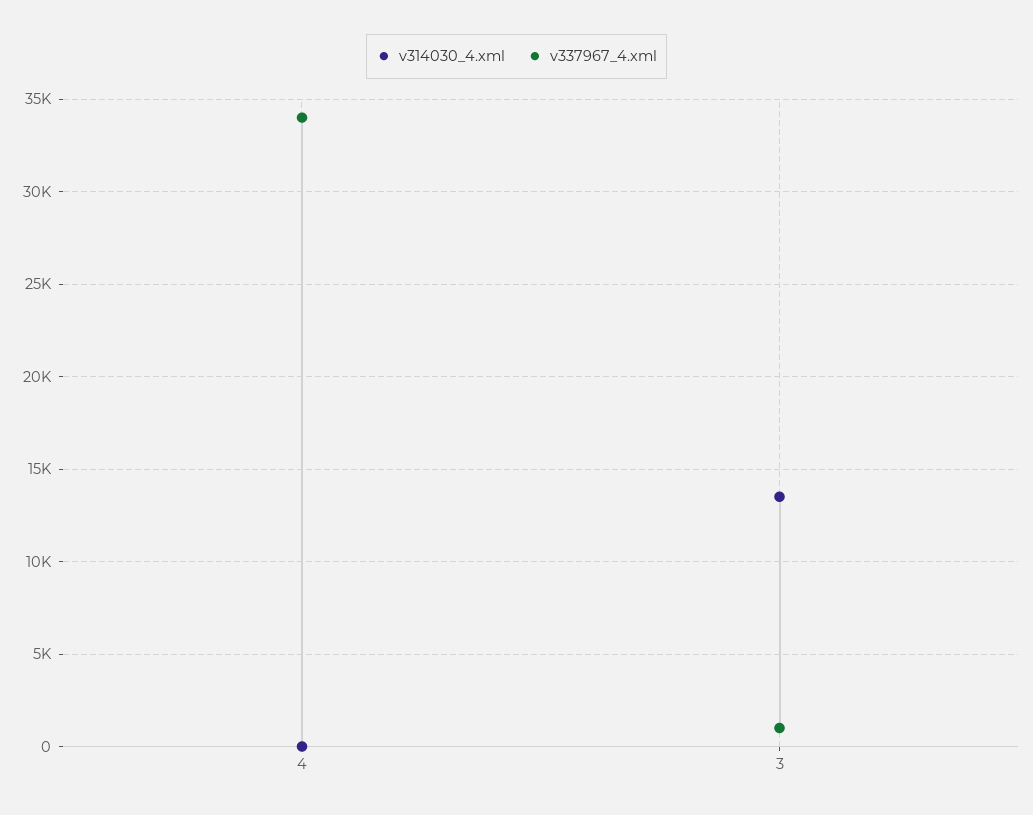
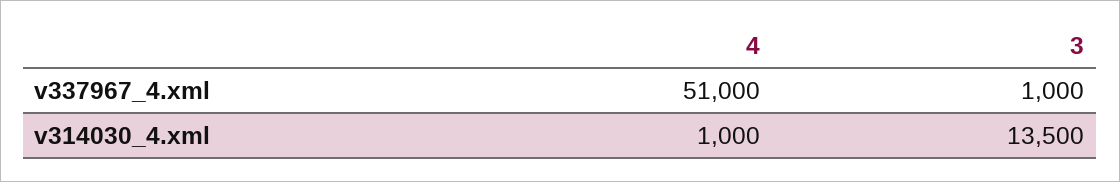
  {
    "v314030_4.xml": {
-     "4": 0,
+     "4": 1000,
      "3": 13500
    },
    "v337967_4.xml": {
-     "4": 34000,
+     "4": 51000,
      "3": 1000
    }
  }

